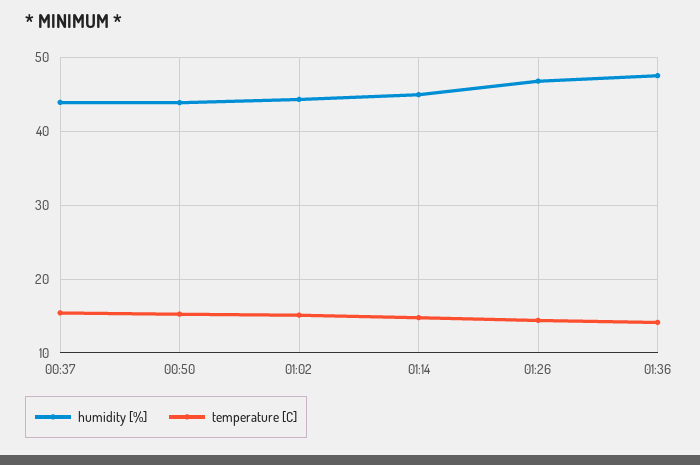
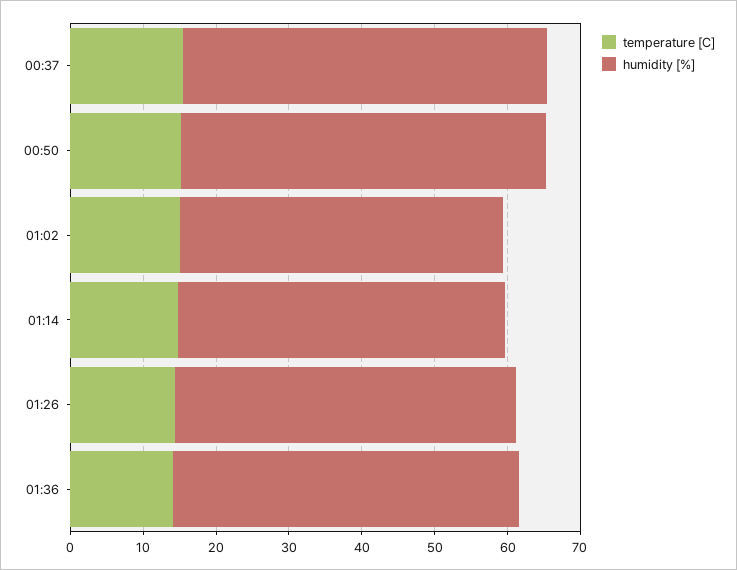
  {
    "humidity [%]": {
-     "00:37": 44,
+     "00:37": 50,
-     "00:50": 44,
+     "00:50": 50,
      "01:02": 44,
      "01:14": 45,
      "01:26": 47,
      "01:36": 48
    },
    "temperature [C]": {
      "00:37": 15,
      "00:50": 15,
      "01:02": 15,
      "01:14": 15,
      "01:26": 14,
      "01:36": 14
    }
  }

